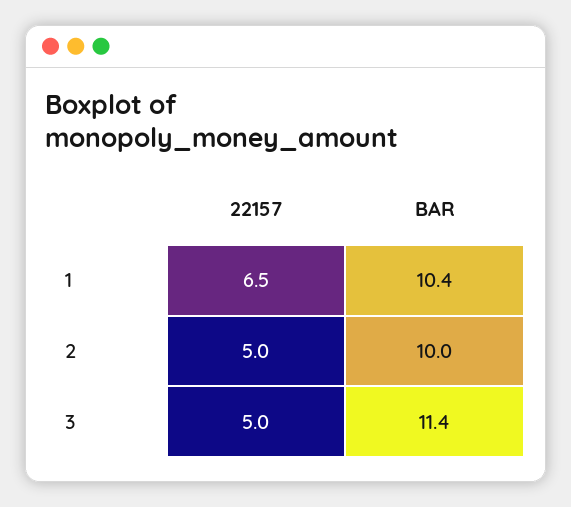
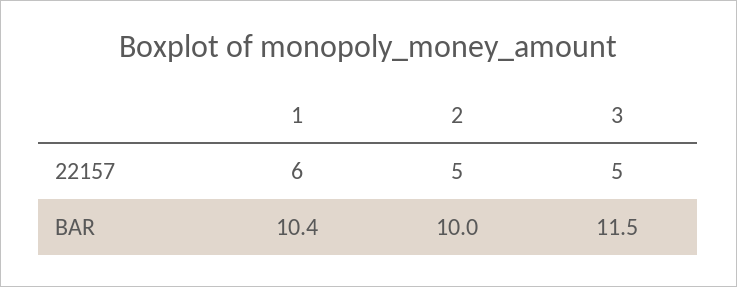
  {
    "22157": {
-     "1": 6.5,
+     "1": 6,
      "2": 5,
      "3": 5
    },
    "BAR": {
      "1": 10.4,
      "2": 10,
-     "3": 11.4
+     "3": 11.5
    }
  }

